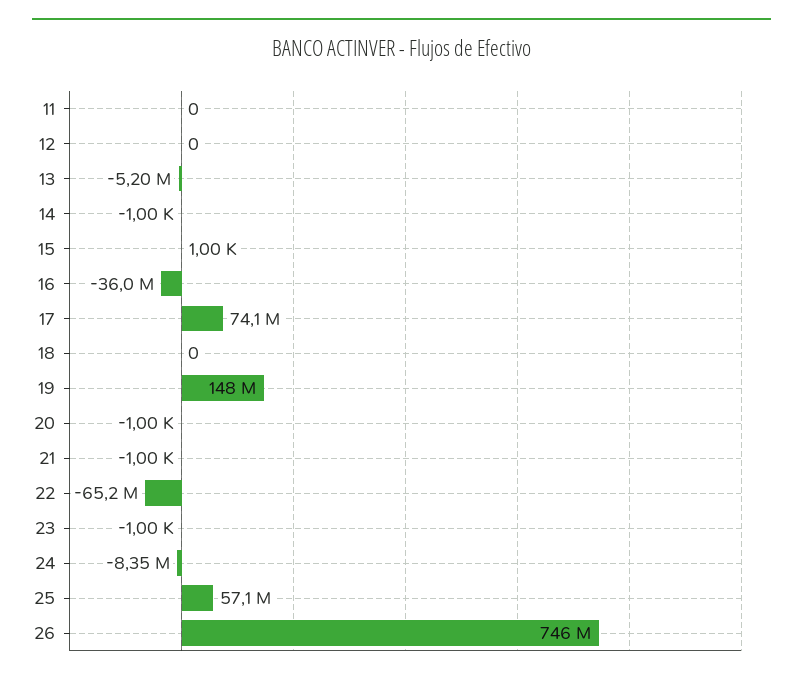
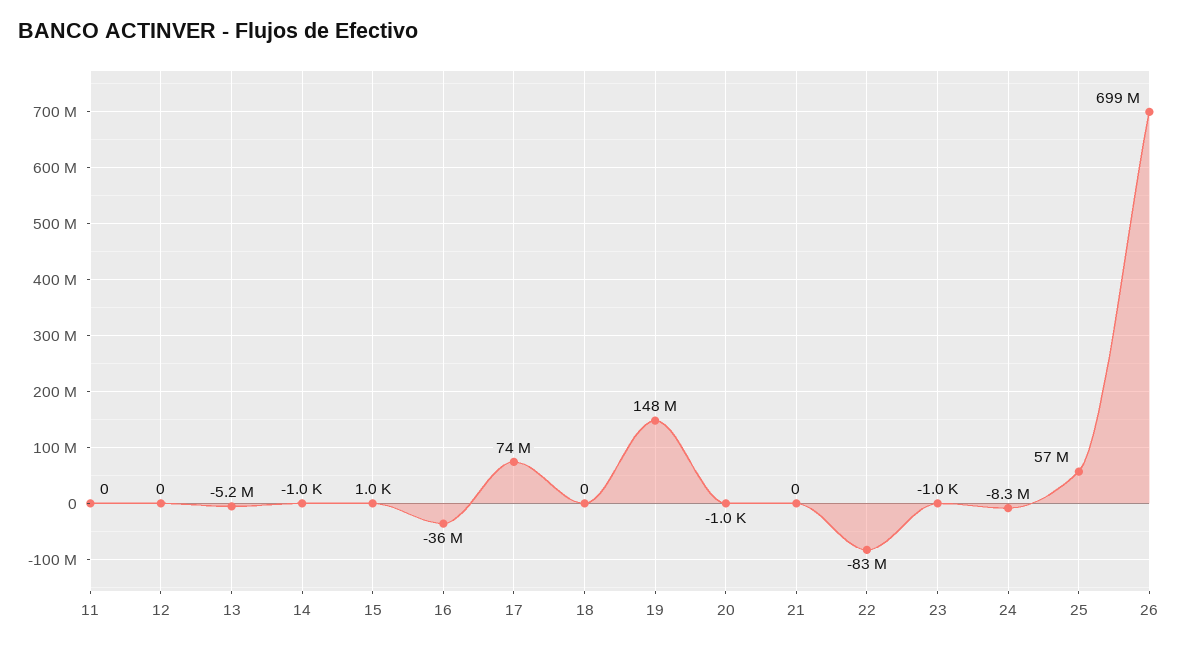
  {
    "11": 0,
    "12": 0,
    "13": -5200000,
    "14": -1000,
    "15": 1000,
    "16": -36000000,
    "17": 74100000,
    "18": 0,
    "19": 148000000,
    "20": -1000,
-   "21": -1000,
+   "21": 0,
-   "22": -65200000,
+   "22": -83000000,
    "23": -1000,
    "24": -8350000,
    "25": 57100000,
-   "26": 746000000
+   "26": 699000000
  }

